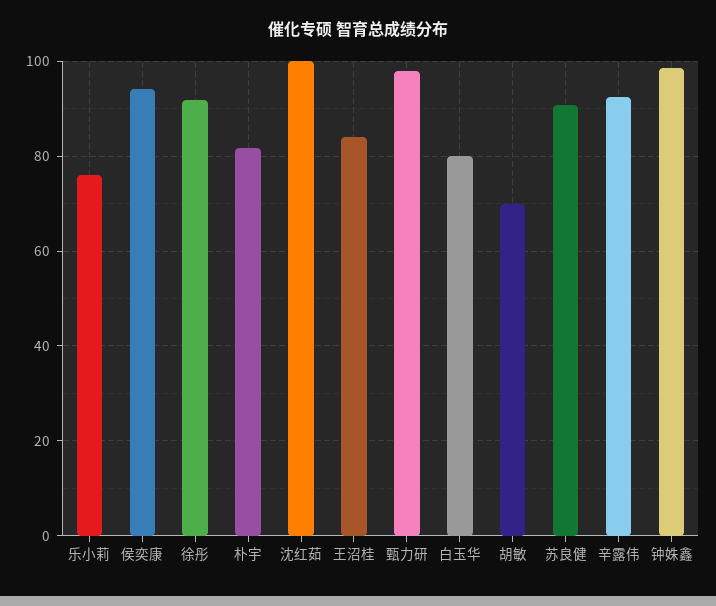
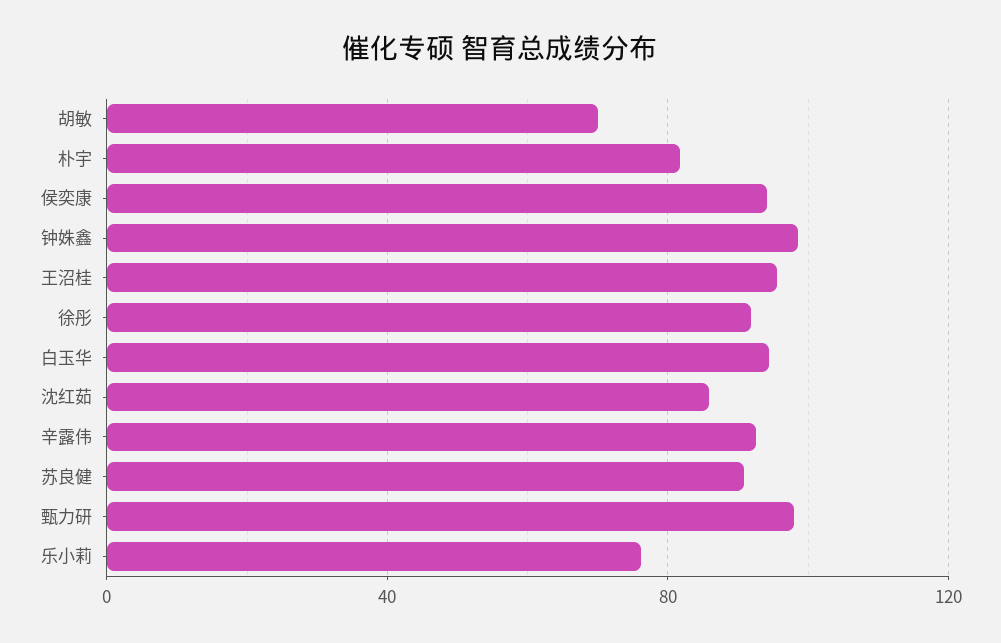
  {
    "乐小莉": 76,
    "侯奕康": 94,
    "徐彤": 92,
    "朴宇": 82,
-   "沈红茹": 100,
+   "沈红茹": 85,
-   "王沼桂": 84,
+   "王沼桂": 95,
    "甄力研": 98,
-   "白玉华": 80,
+   "白玉华": 95,
    "胡敏": 70,
    "苏良健": 90,
    "辛露伟": 92,
    "钟姝鑫": 98
  }

